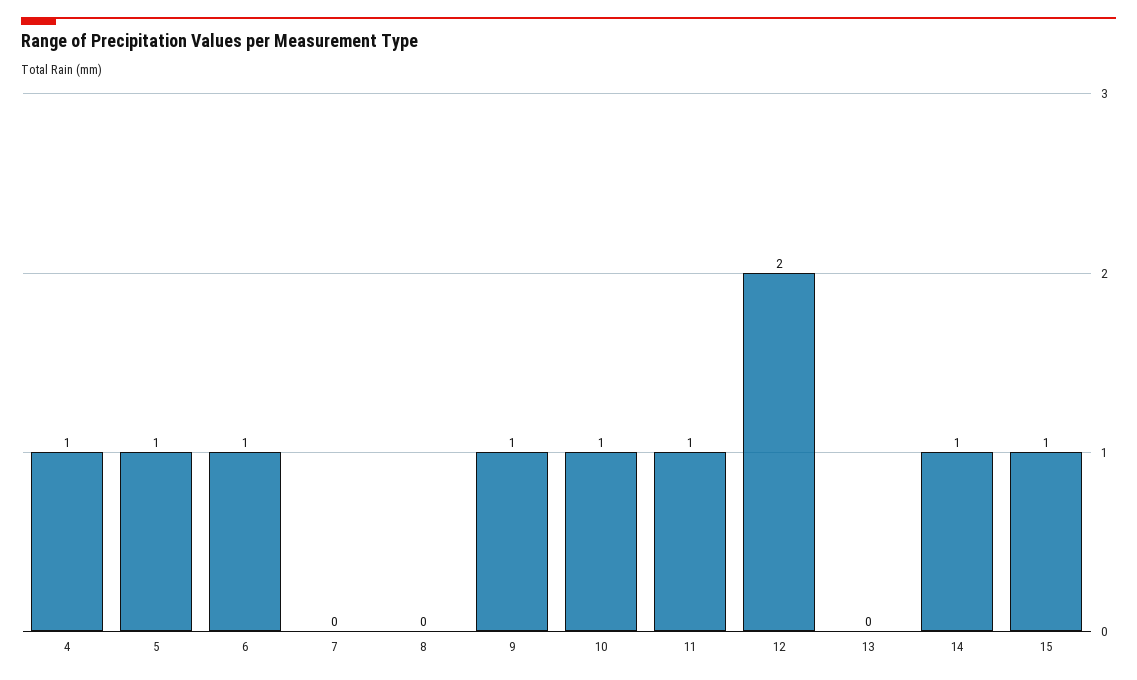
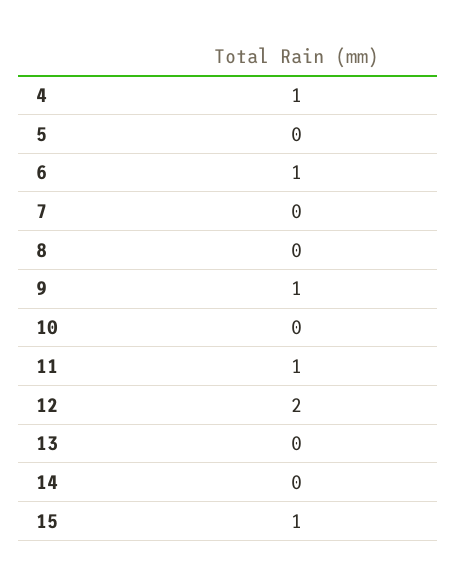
  {
    "4": 1,
-   "5": 1,
+   "5": 0,
    "6": 1,
    "7": 0,
    "8": 0,
    "9": 1,
-   "10": 1,
+   "10": 0,
    "11": 1,
    "12": 2,
    "13": 0,
-   "14": 1,
+   "14": 0,
    "15": 1
  }

